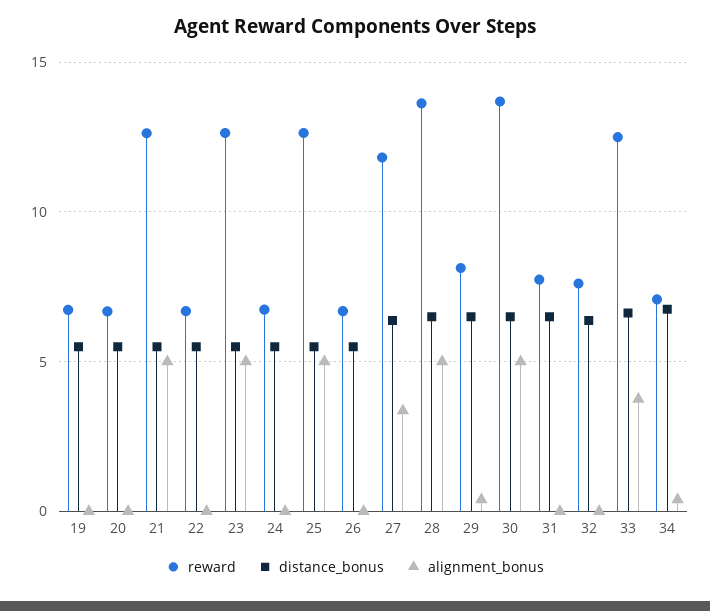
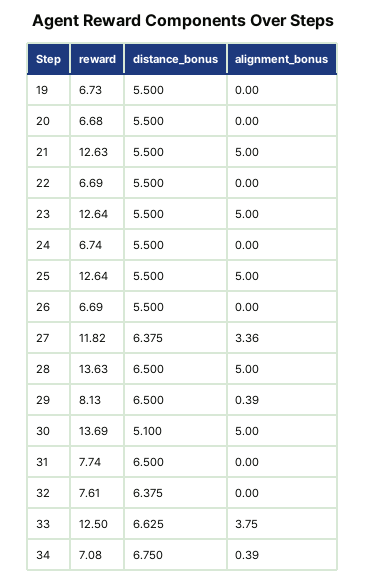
  {
    "reward": {
      "19": 6.73,
      "20": 6.68,
      "21": 12.63,
      "22": 6.69,
      "23": 12.64,
      "24": 6.74,
      "25": 12.64,
      "26": 6.69,
      "27": 11.82,
      "28": 13.63,
      "29": 8.13,
      "30": 13.69,
      "31": 7.74,
      "32": 7.61,
      "33": 12.5,
      "34": 7.08
    },
    "distance_bonus": {
      "19": 5.5,
      "20": 5.5,
      "21": 5.5,
      "22": 5.5,
      "23": 5.5,
      "24": 5.5,
      "25": 5.5,
      "26": 5.5,
      "27": 6.375,
      "28": 6.5,
      "29": 6.5,
-     "30": 6.5,
+     "30": 5.1,
      "31": 6.5,
      "32": 6.375,
      "33": 6.625,
      "34": 6.75
    },
    "alignment_bonus": {
      "19": 0,
      "20": 0,
      "21": 5,
      "22": 0,
      "23": 5,
      "24": 0,
      "25": 5,
      "26": 0,
      "27": 3.36,
      "28": 5,
      "29": 0.39,
      "30": 5,
      "31": 0,
      "32": 0,
      "33": 3.75,
      "34": 0.39
    }
  }

